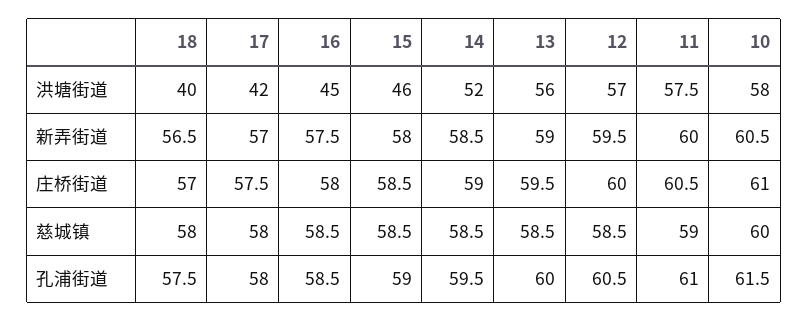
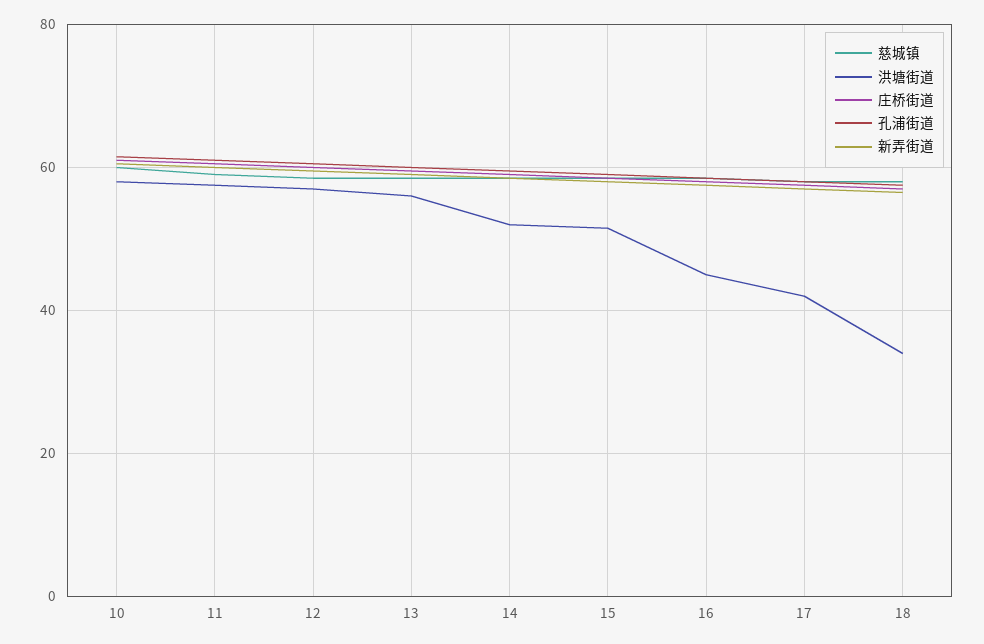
  {
    "洪塘街道": {
-     "18": 40,
+     "18": 34,
      "17": 42,
      "16": 45,
-     "15": 46,
+     "15": 52,
      "14": 52,
      "13": 56,
      "12": 57,
      "11": 57.5,
      "10": 58
    },
    "新弄街道": {
      "18": 56.5,
      "17": 57,
      "16": 57.5,
      "15": 58,
      "14": 58.5,
      "13": 59,
      "12": 59.5,
      "11": 60,
      "10": 60.5
    },
    "庄桥街道": {
      "18": 57,
      "17": 57.5,
      "16": 58,
      "15": 58.5,
      "14": 59,
      "13": 59.5,
      "12": 60,
      "11": 60.5,
      "10": 61
    },
    "慈城镇": {
      "18": 58,
      "17": 58,
      "16": 58.5,
      "15": 58.5,
      "14": 58.5,
      "13": 58.5,
      "12": 58.5,
      "11": 59,
      "10": 60
    },
    "孔浦街道": {
      "18": 57.5,
      "17": 58,
      "16": 58.5,
      "15": 59,
      "14": 59.5,
      "13": 60,
      "12": 60.5,
      "11": 61,
      "10": 61.5
    }
  }

